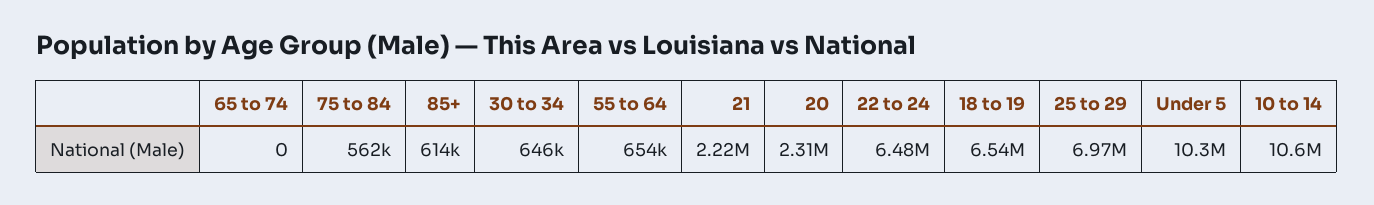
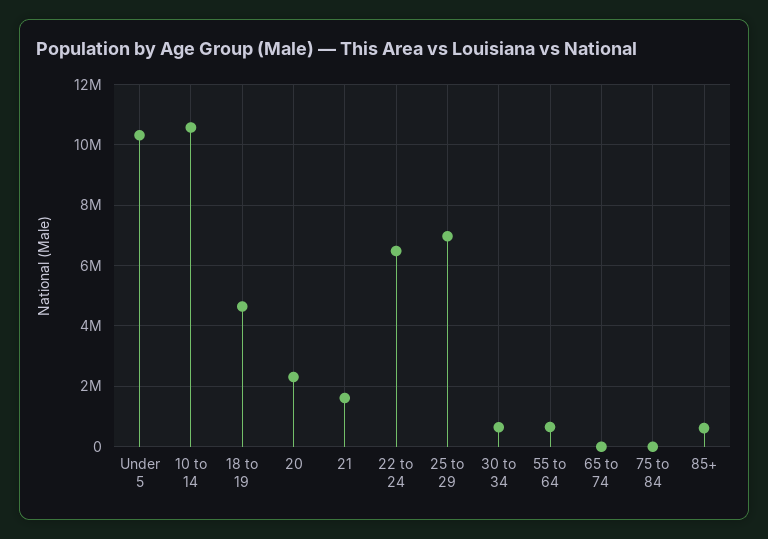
  {
    "65 to 74": 0,
-   "75 to 84": 562000,
+   "75 to 84": 0,
    "85+": 614000,
    "30 to 34": 646000,
    "55 to 64": 654000,
-   "21": 2220000,
+   "21": 1600000,
    "20": 2310000,
    "22 to 24": 6480000,
-   "18 to 19": 6540000,
+   "18 to 19": 4600000,
    "25 to 29": 6970000,
    "Under 5": 10300000,
    "10 to 14": 10600000
  }

